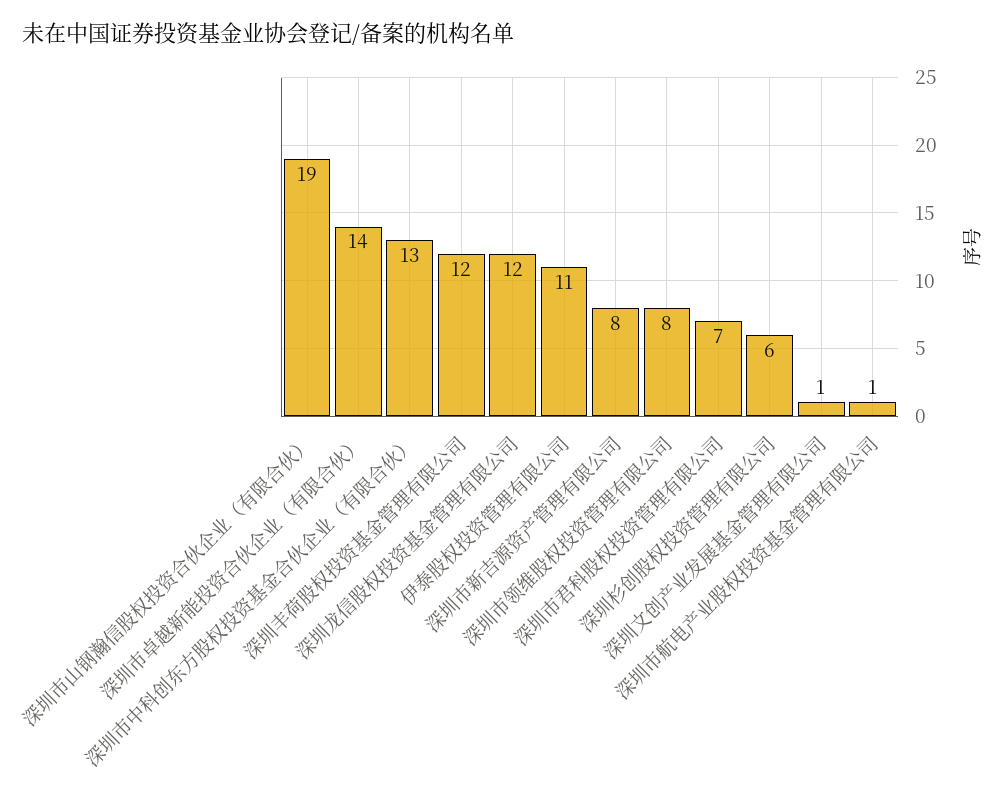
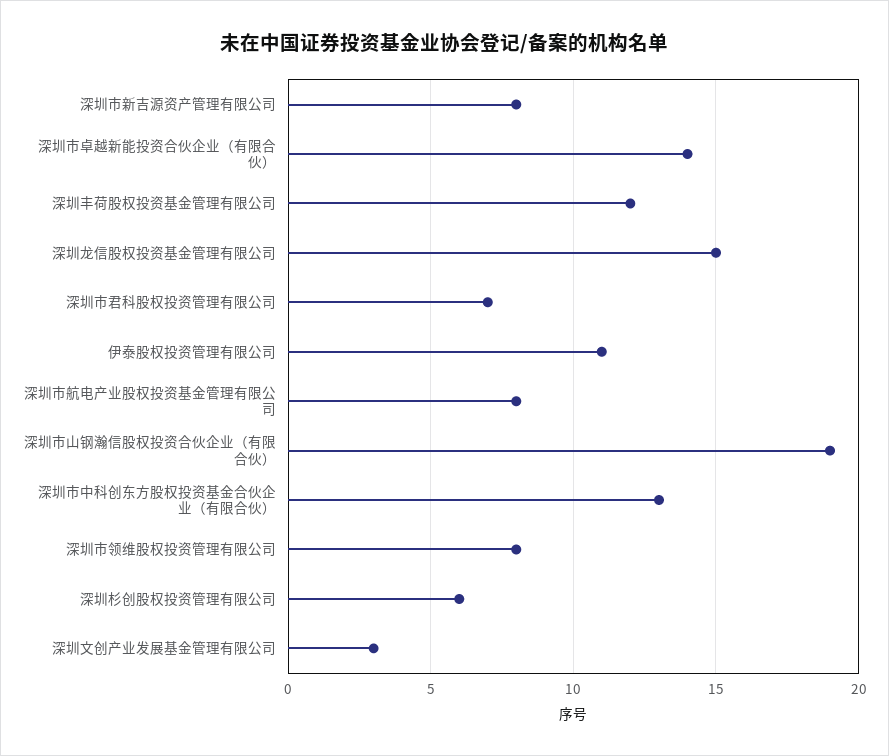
  {
    "深圳市山钢瀚信股权投资合伙企业（有限合伙）": 19,
    "深圳市卓越新能投资合伙企业（有限合伙）": 14,
    "深圳市中科创东方股权投资基金合伙企业（有限合伙）": 13,
    "深圳丰荷股权投资基金管理有限公司": 12,
-   "深圳龙信股权投资基金管理有限公司": 12,
+   "深圳龙信股权投资基金管理有限公司": 15,
    "伊泰股权投资管理有限公司": 11,
    "深圳市新吉源资产管理有限公司": 8,
    "深圳市领维股权投资管理有限公司": 8,
    "深圳市君科股权投资管理有限公司": 7,
    "深圳杉创股权投资管理有限公司": 6,
-   "深圳文创产业发展基金管理有限公司": 1,
+   "深圳文创产业发展基金管理有限公司": 3,
-   "深圳市航电产业股权投资基金管理有限公司": 1
+   "深圳市航电产业股权投资基金管理有限公司": 8
  }

